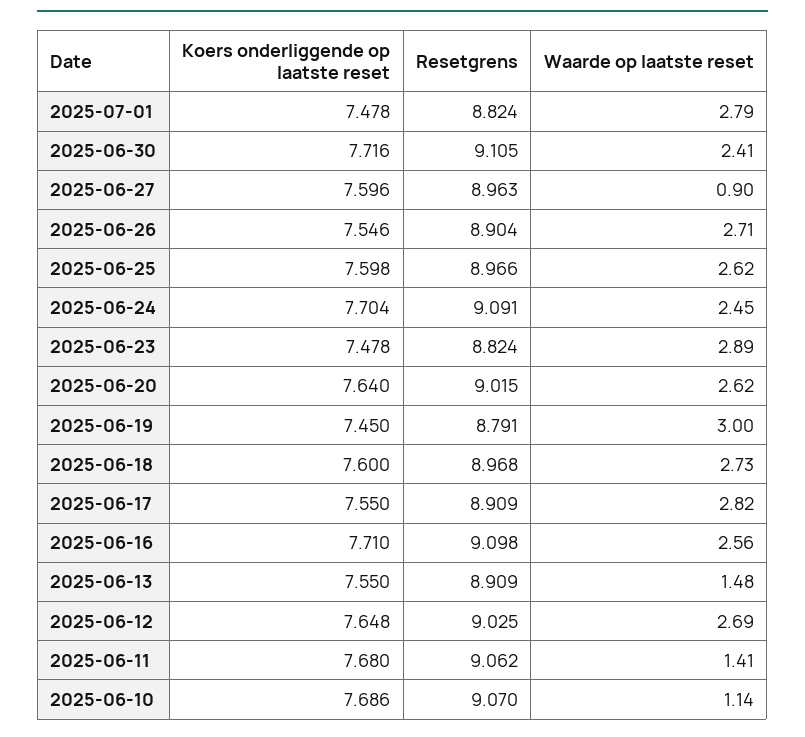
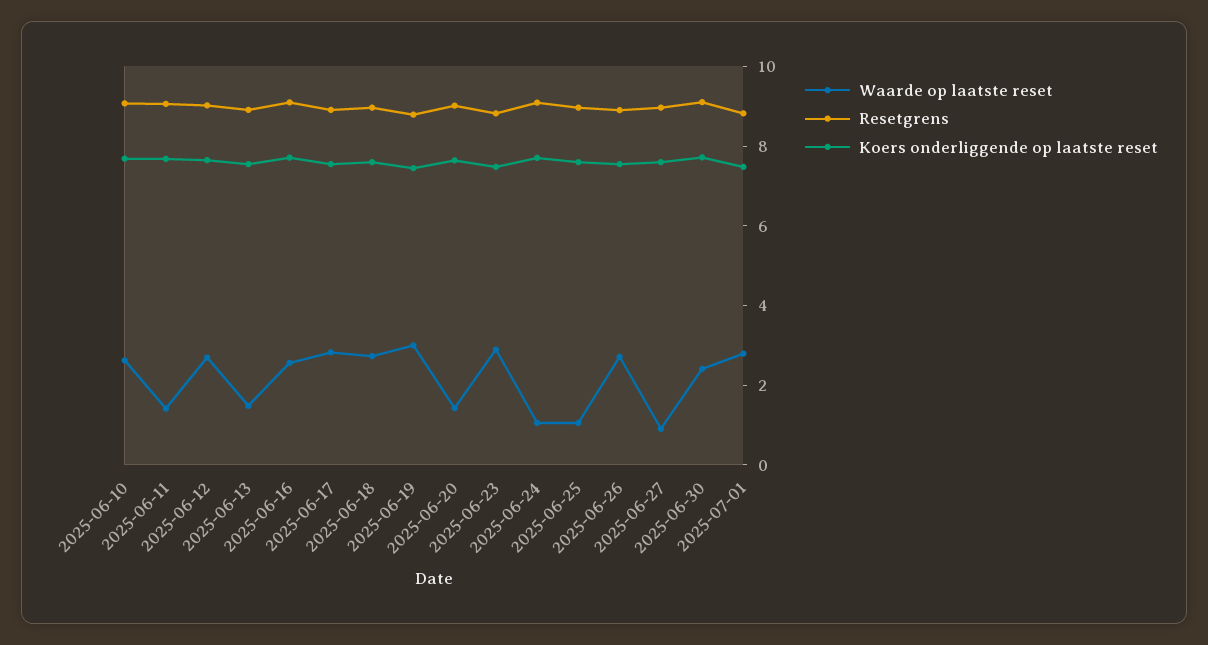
  {
    "Koers onderliggende op laatste reset": {
      "2025-07-01": 7.478,
      "2025-06-30": 7.716,
      "2025-06-27": 7.596,
      "2025-06-26": 7.546,
      "2025-06-25": 7.598,
      "2025-06-24": 7.704,
      "2025-06-23": 7.478,
      "2025-06-20": 7.64,
      "2025-06-19": 7.45,
      "2025-06-18": 7.6,
      "2025-06-17": 7.55,
      "2025-06-16": 7.71,
      "2025-06-13": 7.55,
      "2025-06-12": 7.648,
      "2025-06-11": 7.68,
      "2025-06-10": 7.686
    },
    "Resetgrens": {
      "2025-07-01": 8.824,
      "2025-06-30": 9.105,
      "2025-06-27": 8.963,
      "2025-06-26": 8.904,
      "2025-06-25": 8.966,
      "2025-06-24": 9.091,
      "2025-06-23": 8.824,
      "2025-06-20": 9.015,
      "2025-06-19": 8.791,
      "2025-06-18": 8.968,
      "2025-06-17": 8.909,
      "2025-06-16": 9.098,
      "2025-06-13": 8.909,
      "2025-06-12": 9.025,
      "2025-06-11": 9.062,
      "2025-06-10": 9.07
    },
    "Waarde op laatste reset": {
      "2025-07-01": 2.79,
      "2025-06-30": 2.41,
      "2025-06-27": 0.9,
      "2025-06-26": 2.71,
-     "2025-06-25": 2.62,
+     "2025-06-25": 1,
-     "2025-06-24": 2.45,
+     "2025-06-24": 1,
      "2025-06-23": 2.89,
-     "2025-06-20": 2.62,
+     "2025-06-20": 1.5,
      "2025-06-19": 3,
      "2025-06-18": 2.73,
      "2025-06-17": 2.82,
      "2025-06-16": 2.56,
      "2025-06-13": 1.48,
      "2025-06-12": 2.69,
      "2025-06-11": 1.41,
-     "2025-06-10": 1.14
+     "2025-06-10": 2.5
    }
  }

